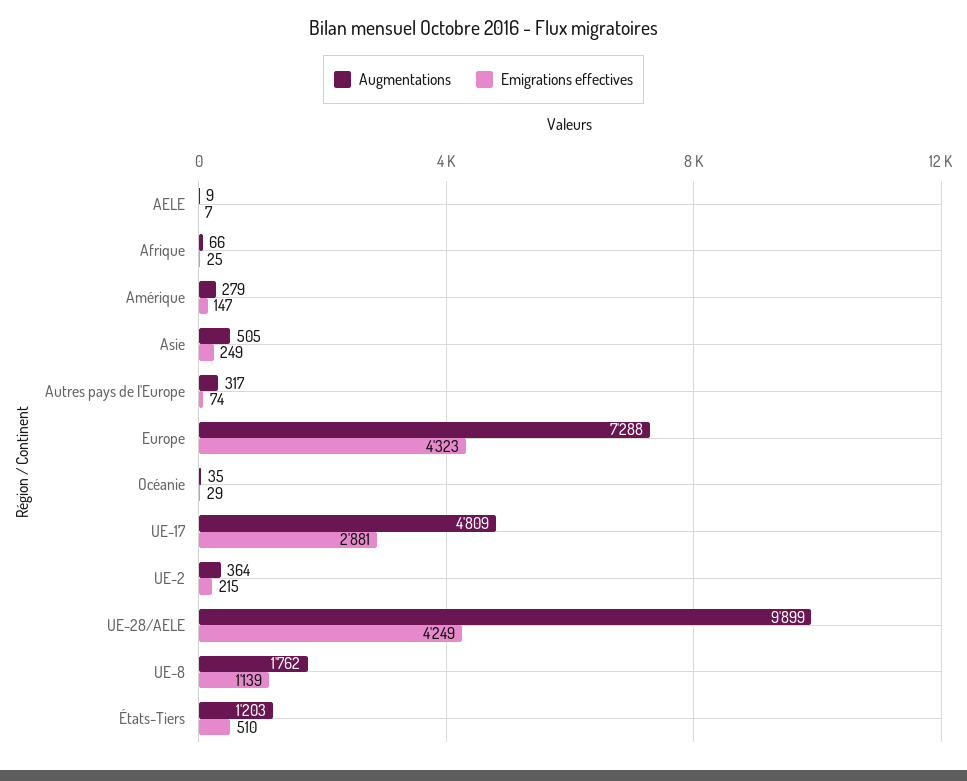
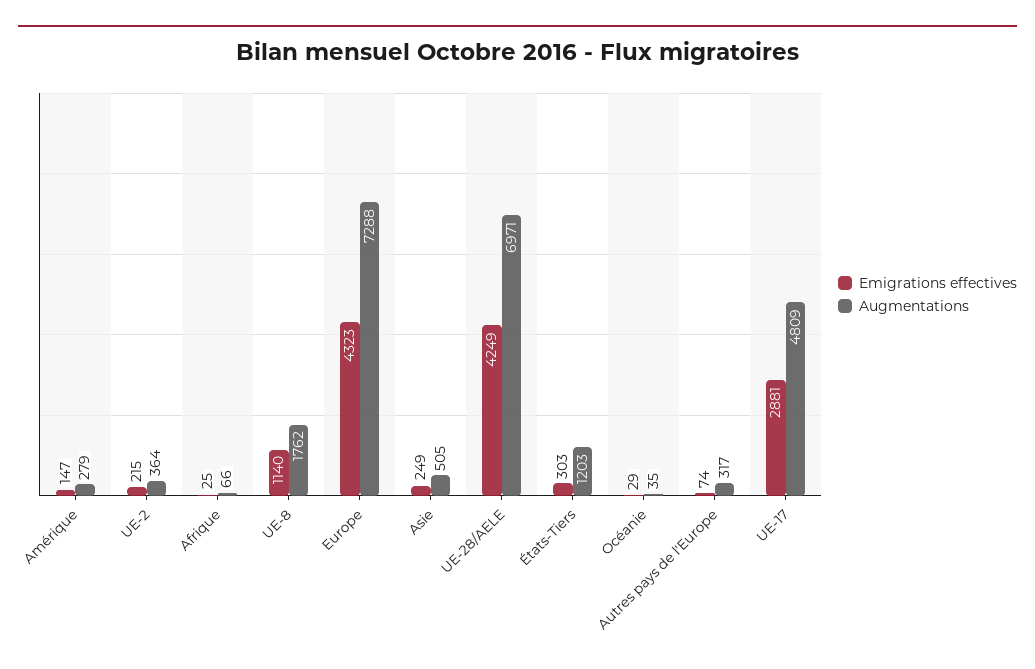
  {
    "Augmentations": {
-     "AELE": 9,
      "Afrique": 66,
      "Amérique": 279,
      "Asie": 505,
      "Autres pays de l'Europe": 317,
      "Europe": 7288,
      "Océanie": 35,
      "UE-17": 4809,
      "UE-2": 364,
-     "UE-28/AELE": 9899,
+     "UE-28/AELE": 6971,
      "UE-8": 1762,
      "États-Tiers": 1203
    },
    "Emigrations effectives": {
-     "AELE": 7,
      "Afrique": 25,
      "Amérique": 147,
      "Asie": 249,
      "Autres pays de l'Europe": 74,
      "Europe": 4323,
      "Océanie": 29,
      "UE-17": 2881,
      "UE-2": 215,
      "UE-28/AELE": 4249,
-     "UE-8": 1139,
+     "UE-8": 1140,
-     "États-Tiers": 510
+     "États-Tiers": 303
    }
  }

